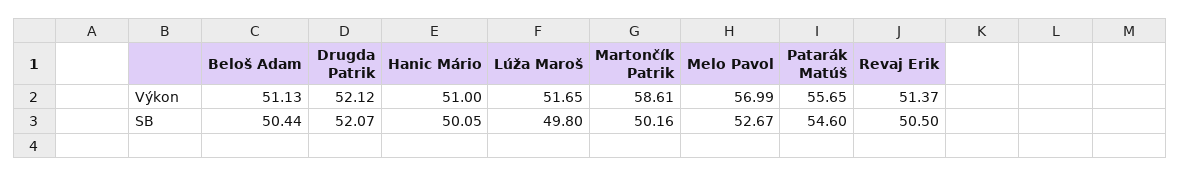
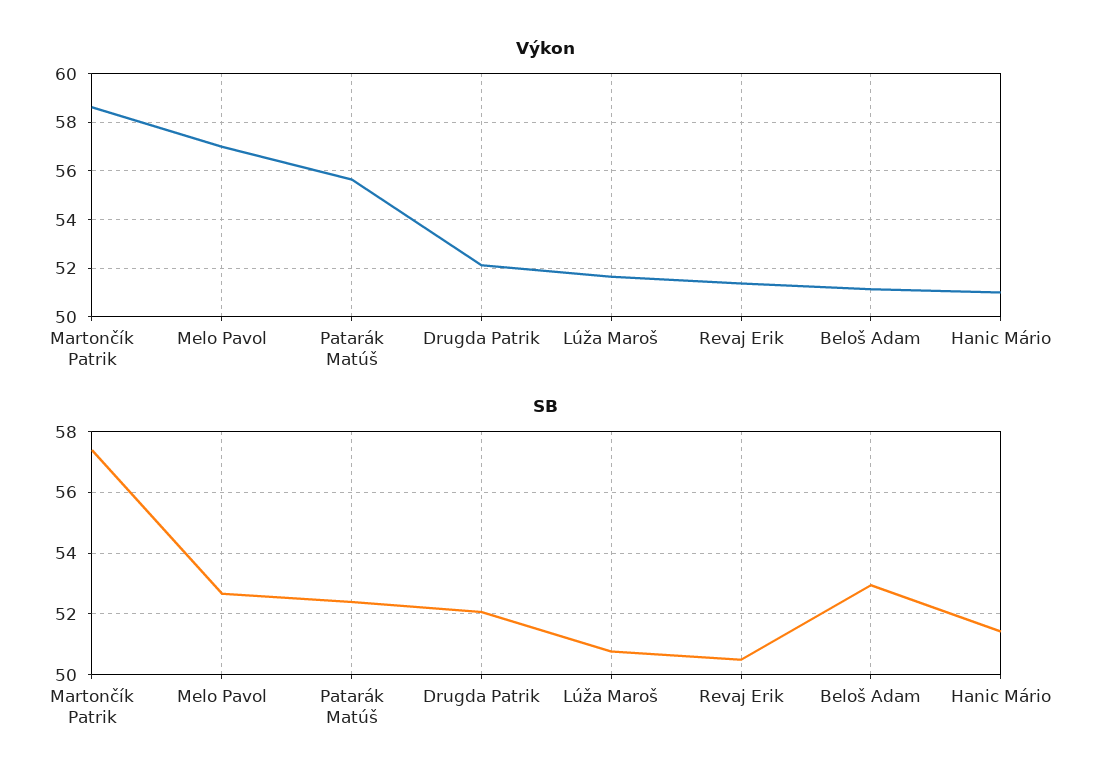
  {
    "Výkon": {
      "Beloš Adam": 51.13,
      "Drugda Patrik": 52.12,
      "Hanic Mário": 51,
      "Lúža Maroš": 51.65,
      "Martončík Patrik": 58.61,
      "Melo Pavol": 56.99,
      "Patarák Matúš": 55.65,
      "Revaj Erik": 51.37
    },
    "SB": {
-     "Beloš Adam": 50.44,
+     "Beloš Adam": 53,
      "Drugda Patrik": 52.07,
-     "Hanic Mário": 50.05,
+     "Hanic Mário": 51.4,
-     "Lúža Maroš": 49.8,
+     "Lúža Maroš": 50.8,
-     "Martončík Patrik": 50.16,
+     "Martončík Patrik": 57.4,
      "Melo Pavol": 52.67,
-     "Patarák Matúš": 54.6,
+     "Patarák Matúš": 52.4,
      "Revaj Erik": 50.5
    }
  }

